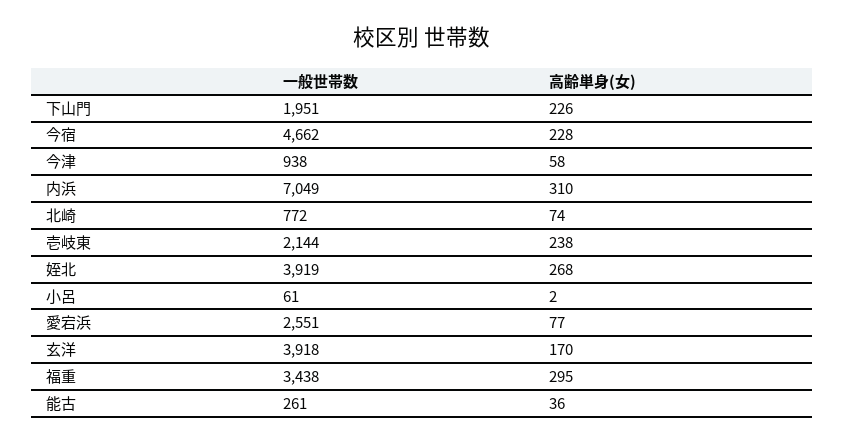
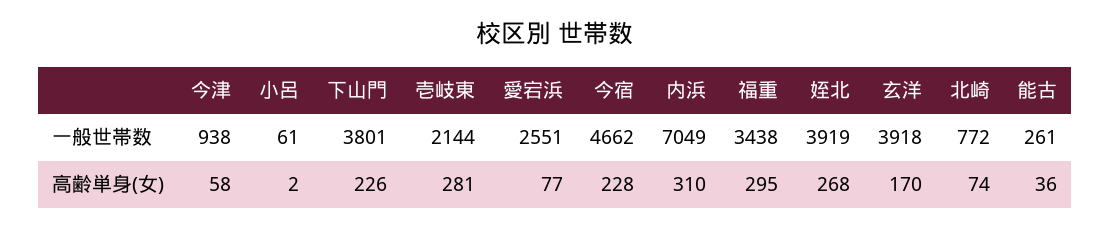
  {
    "一般世帯数": {
-     "下山門": 1951,
+     "下山門": 3801,
      "今宿": 4662,
      "今津": 938,
      "内浜": 7049,
      "北崎": 772,
      "壱岐東": 2144,
      "姪北": 3919,
      "小呂": 61,
      "愛宕浜": 2551,
      "玄洋": 3918,
      "福重": 3438,
      "能古": 261
    },
    "高齢単身(女)": {
      "下山門": 226,
      "今宿": 228,
      "今津": 58,
      "内浜": 310,
      "北崎": 74,
-     "壱岐東": 238,
+     "壱岐東": 281,
      "姪北": 268,
      "小呂": 2,
      "愛宕浜": 77,
      "玄洋": 170,
      "福重": 295,
      "能古": 36
    }
  }

